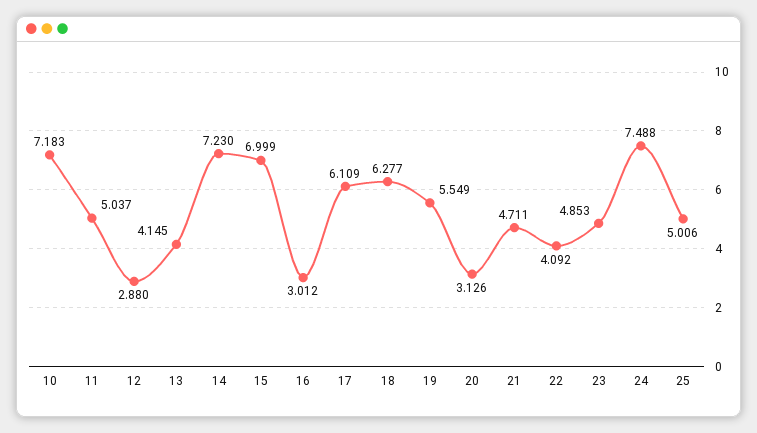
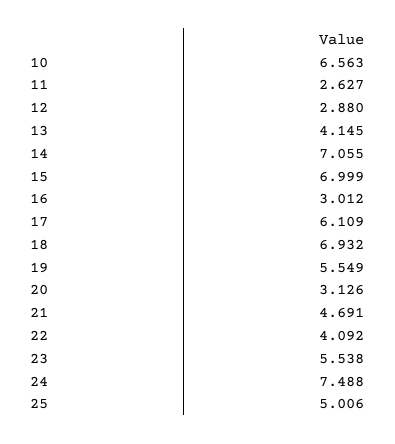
  {
-   "10": 7.183,
+   "10": 6.563,
-   "11": 5.037,
+   "11": 2.627,
    "12": 2.88,
    "13": 4.145,
-   "14": 7.23,
+   "14": 7.055,
    "15": 6.999,
    "16": 3.012,
    "17": 6.109,
-   "18": 6.277,
+   "18": 6.932,
    "19": 5.549,
    "20": 3.126,
-   "21": 4.711,
+   "21": 4.691,
    "22": 4.092,
-   "23": 4.853,
+   "23": 5.538,
    "24": 7.488,
    "25": 5.006
  }

